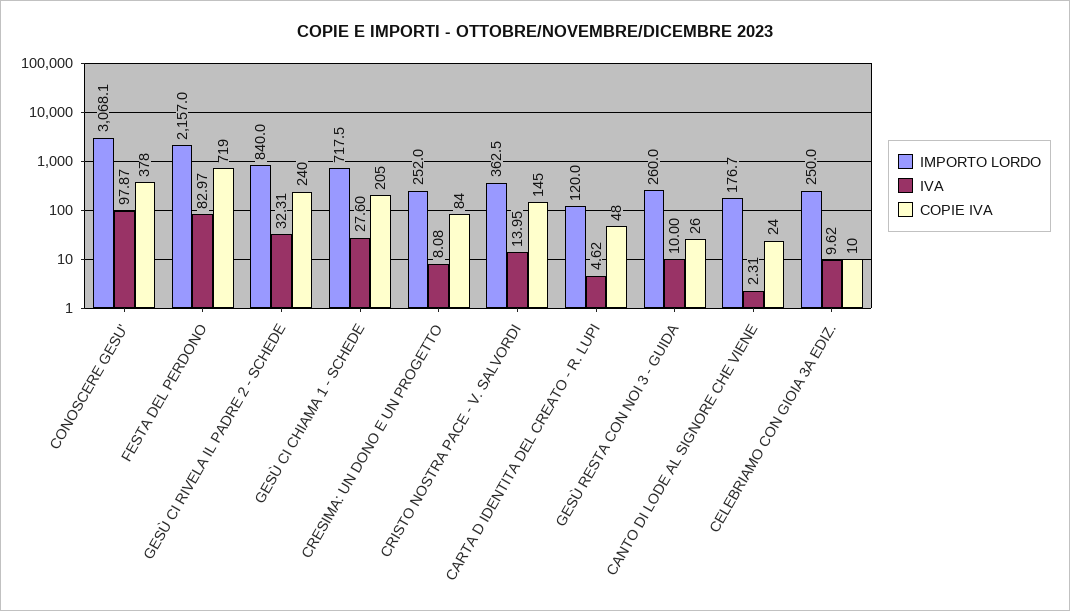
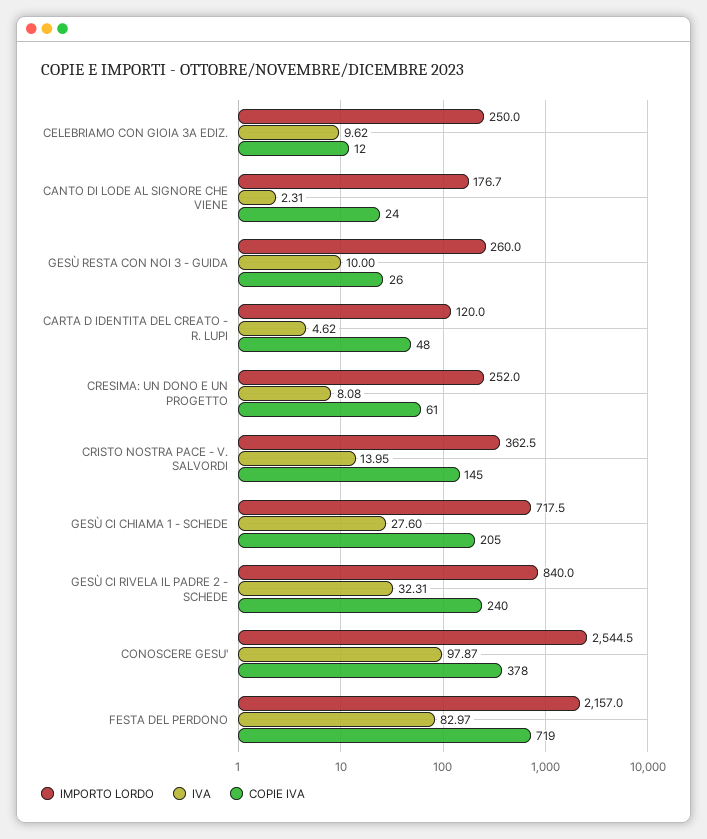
  {
    "IMPORTO LORDO": {
-     "CONOSCERE GESU'": 3068.1,
+     "CONOSCERE GESU'": 2544.5,
      "FESTA DEL PERDONO": 2157,
      "GESÙ CI RIVELA IL PADRE 2 - SCHEDE": 840,
      "GESÙ CI CHIAMA 1 - SCHEDE": 717.5,
      "CRESIMA: UN DONO E UN PROGETTO": 252,
      "CRISTO NOSTRA PACE - V. SALVORDI": 362.5,
      "CARTA D IDENTITA DEL CREATO - R. LUPI": 120,
      "GESÙ RESTA CON NOI 3 - GUIDA": 260,
      "CANTO DI LODE AL SIGNORE CHE VIENE": 176.7,
      "CELEBRIAMO CON GIOIA 3A EDIZ.": 250
    },
    "IVA": {
      "CONOSCERE GESU'": 97.87,
      "FESTA DEL PERDONO": 82.97,
      "GESÙ CI RIVELA IL PADRE 2 - SCHEDE": 32.31,
      "GESÙ CI CHIAMA 1 - SCHEDE": 27.6,
      "CRESIMA: UN DONO E UN PROGETTO": 8.08,
      "CRISTO NOSTRA PACE - V. SALVORDI": 13.95,
      "CARTA D IDENTITA DEL CREATO - R. LUPI": 4.62,
      "GESÙ RESTA CON NOI 3 - GUIDA": 10,
      "CANTO DI LODE AL SIGNORE CHE VIENE": 2.31,
      "CELEBRIAMO CON GIOIA 3A EDIZ.": 9.62
    },
    "COPIE IVA": {
      "CONOSCERE GESU'": 378,
      "FESTA DEL PERDONO": 719,
      "GESÙ CI RIVELA IL PADRE 2 - SCHEDE": 240,
      "GESÙ CI CHIAMA 1 - SCHEDE": 205,
-     "CRESIMA: UN DONO E UN PROGETTO": 84,
+     "CRESIMA: UN DONO E UN PROGETTO": 61,
      "CRISTO NOSTRA PACE - V. SALVORDI": 145,
      "CARTA D IDENTITA DEL CREATO - R. LUPI": 48,
      "GESÙ RESTA CON NOI 3 - GUIDA": 26,
      "CANTO DI LODE AL SIGNORE CHE VIENE": 24,
-     "CELEBRIAMO CON GIOIA 3A EDIZ.": 10
+     "CELEBRIAMO CON GIOIA 3A EDIZ.": 12
    }
  }

